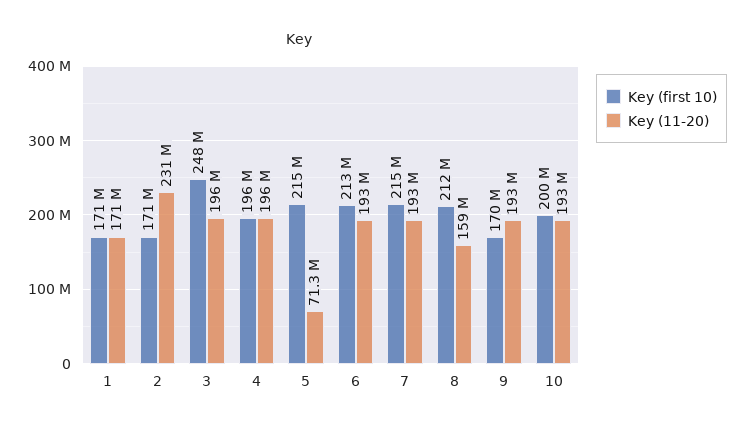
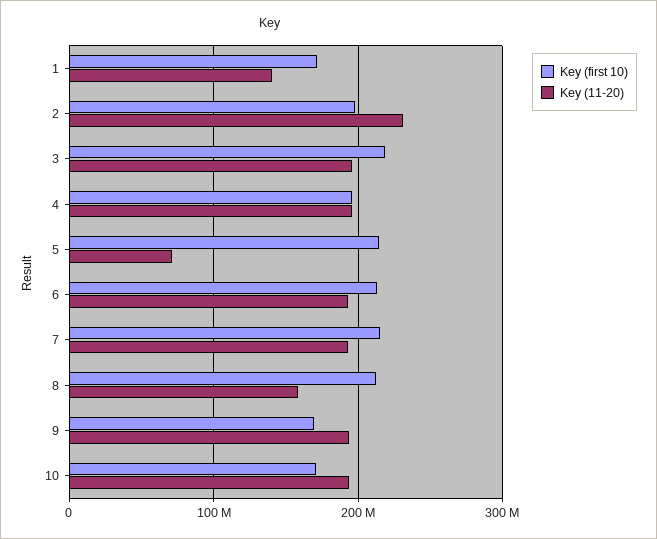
  {
    "Key (first 10)": {
      "1": 171000000,
-     "2": 171000000,
+     "2": 200000000,
-     "3": 248000000,
+     "3": 220000000,
      "4": 196000000,
      "5": 215000000,
      "6": 213000000,
      "7": 215000000,
      "8": 212000000,
      "9": 170000000,
-     "10": 200000000
+     "10": 170000000
    },
    "Key (11-20)": {
-     "1": 171000000,
+     "1": 140000000,
      "2": 231000000,
      "3": 196000000,
      "4": 196000000,
      "5": 71300000,
      "6": 193000000,
      "7": 193000000,
      "8": 159000000,
      "9": 193000000,
      "10": 193000000
    }
  }

